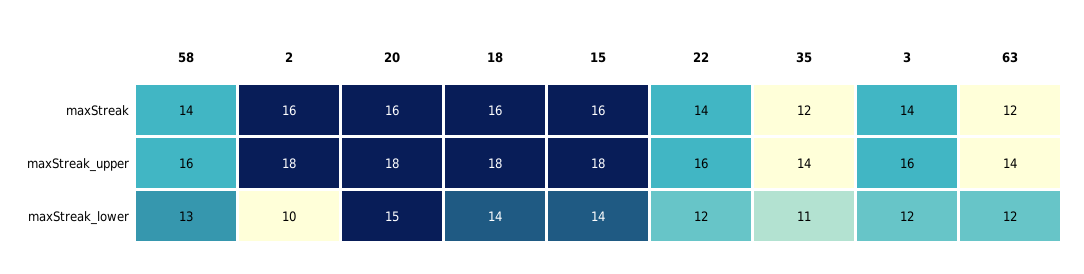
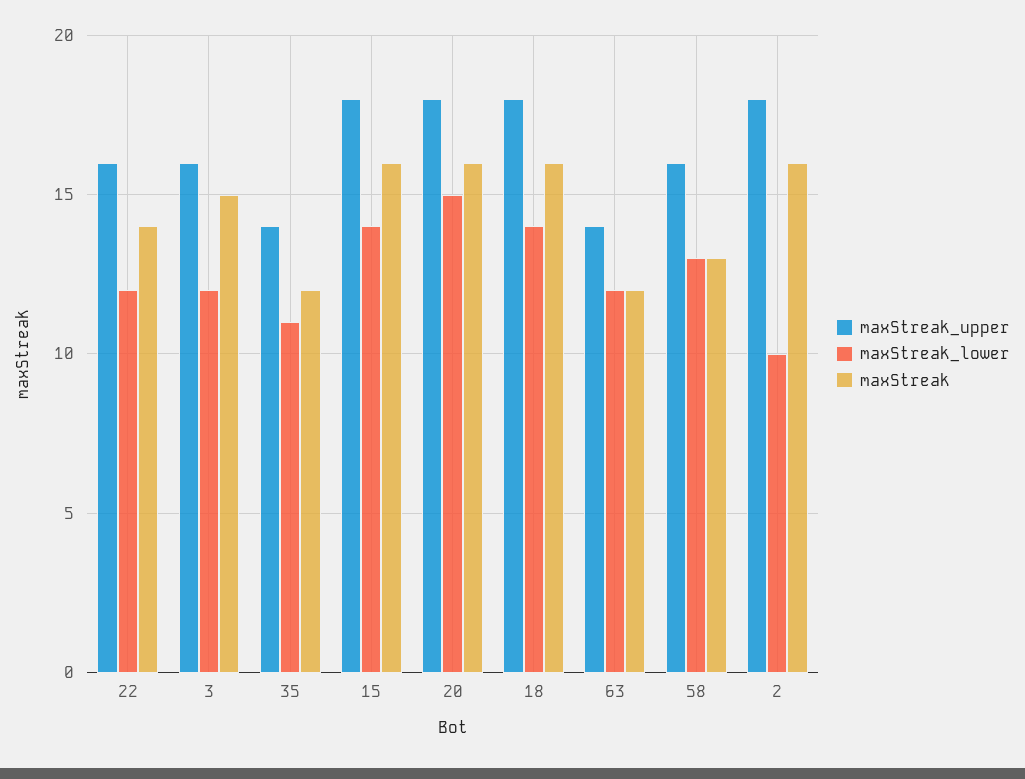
  {
    "maxStreak": {
-     "58": 14,
+     "58": 13,
      "2": 16,
      "20": 16,
      "18": 16,
      "15": 16,
      "22": 14,
      "35": 12,
-     "3": 14,
+     "3": 15,
      "63": 12
    },
    "maxStreak_upper": {
      "58": 16,
      "2": 18,
      "20": 18,
      "18": 18,
      "15": 18,
      "22": 16,
      "35": 14,
      "3": 16,
      "63": 14
    },
    "maxStreak_lower": {
      "58": 13,
      "2": 10,
      "20": 15,
      "18": 14,
      "15": 14,
      "22": 12,
      "35": 11,
      "3": 12,
      "63": 12
    }
  }

